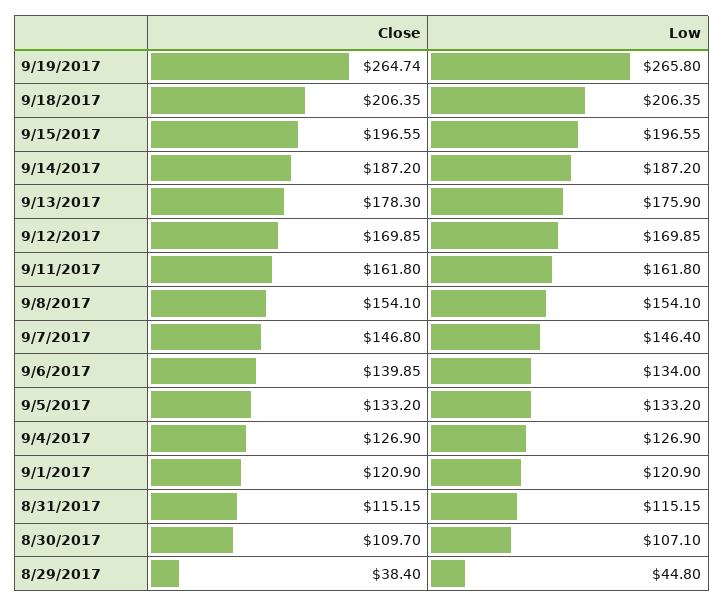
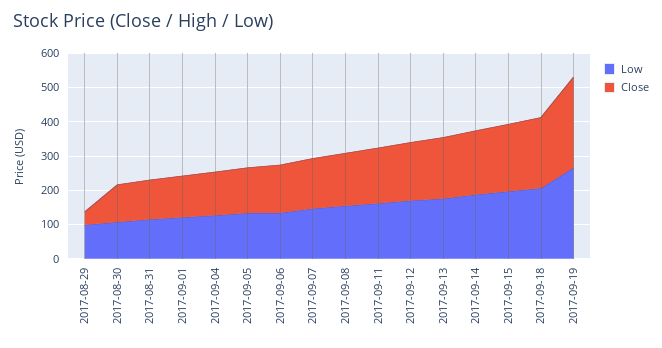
  {
    "Close": {
      "9/19/2017": 264.74,
      "9/18/2017": 206.35,
      "9/15/2017": 196.55,
      "9/14/2017": 187.2,
      "9/13/2017": 178.3,
      "9/12/2017": 169.85,
      "9/11/2017": 161.8,
      "9/8/2017": 154.1,
      "9/7/2017": 146.8,
      "9/6/2017": 139.85,
      "9/5/2017": 133.2,
      "9/4/2017": 126.9,
      "9/1/2017": 120.9,
      "8/31/2017": 115.15,
      "8/30/2017": 109.7,
      "8/29/2017": 38.4
    },
    "Low": {
      "9/19/2017": 265.8,
      "9/18/2017": 206.35,
      "9/15/2017": 196.55,
      "9/14/2017": 187.2,
      "9/13/2017": 175.9,
      "9/12/2017": 169.85,
      "9/11/2017": 161.8,
      "9/8/2017": 154.1,
      "9/7/2017": 146.4,
      "9/6/2017": 134,
      "9/5/2017": 133.2,
      "9/4/2017": 126.9,
      "9/1/2017": 120.9,
      "8/31/2017": 115.15,
      "8/30/2017": 107.1,
-     "8/29/2017": 44.8
+     "8/29/2017": 100
    }
  }

